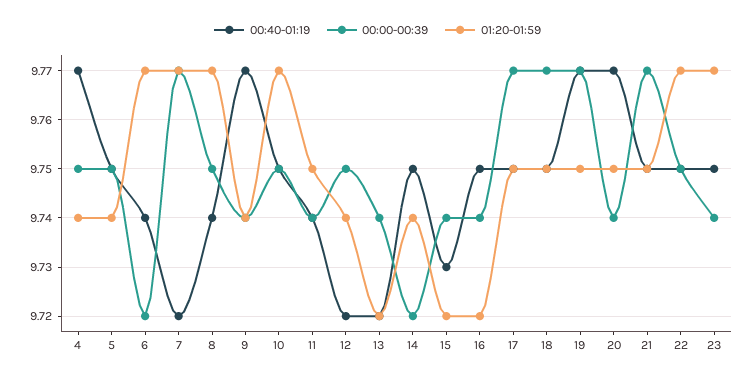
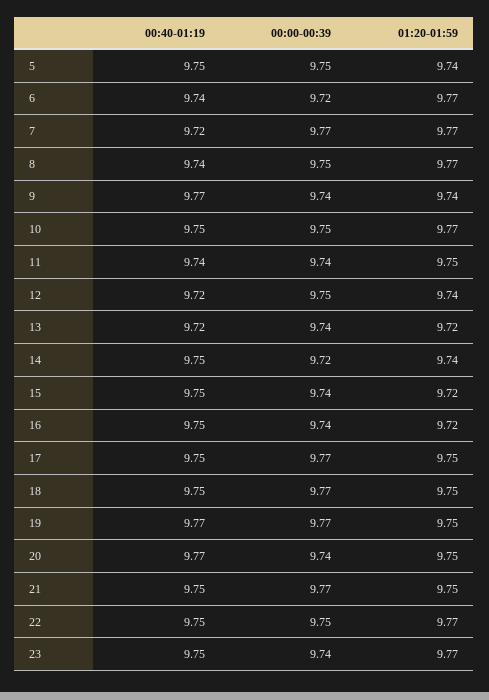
  {
    "00:40-01:19": {
-     "4": 9.77,
      "5": 9.75,
      "6": 9.74,
      "7": 9.72,
      "8": 9.74,
      "9": 9.77,
      "10": 9.75,
      "11": 9.74,
      "12": 9.72,
      "13": 9.72,
      "14": 9.75,
-     "15": 9.73,
+     "15": 9.75,
      "16": 9.75,
      "17": 9.75,
      "18": 9.75,
      "19": 9.77,
      "20": 9.77,
      "21": 9.75,
      "22": 9.75,
      "23": 9.75
    },
    "00:00-00:39": {
-     "4": 9.75,
      "5": 9.75,
      "6": 9.72,
      "7": 9.77,
      "8": 9.75,
      "9": 9.74,
      "10": 9.75,
      "11": 9.74,
      "12": 9.75,
      "13": 9.74,
      "14": 9.72,
      "15": 9.74,
      "16": 9.74,
      "17": 9.77,
      "18": 9.77,
      "19": 9.77,
      "20": 9.74,
      "21": 9.77,
      "22": 9.75,
      "23": 9.74
    },
    "01:20-01:59": {
-     "4": 9.74,
      "5": 9.74,
      "6": 9.77,
      "7": 9.77,
      "8": 9.77,
      "9": 9.74,
      "10": 9.77,
      "11": 9.75,
      "12": 9.74,
      "13": 9.72,
      "14": 9.74,
      "15": 9.72,
      "16": 9.72,
      "17": 9.75,
      "18": 9.75,
      "19": 9.75,
      "20": 9.75,
      "21": 9.75,
      "22": 9.77,
      "23": 9.77
    }
  }

